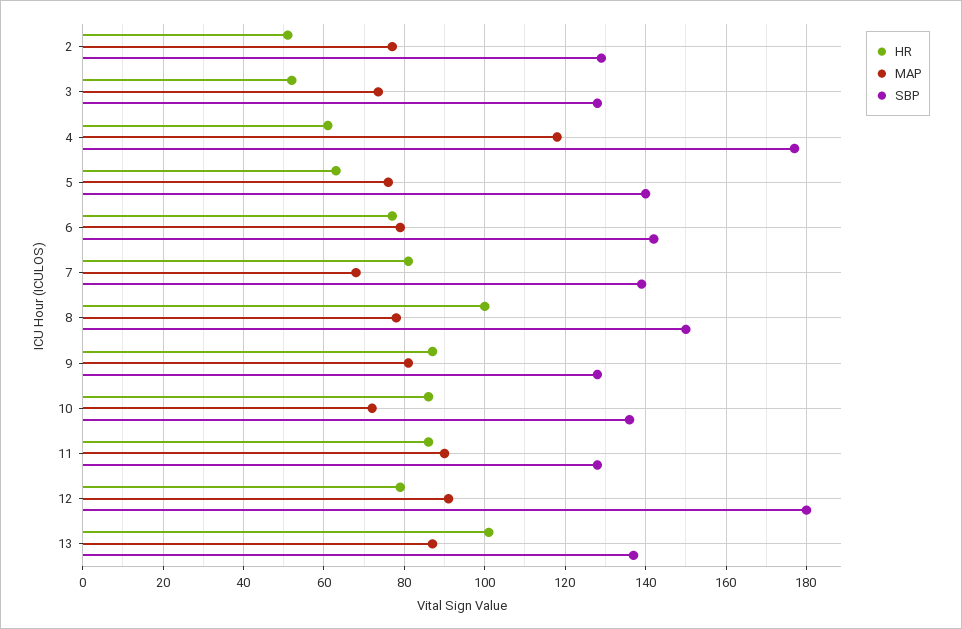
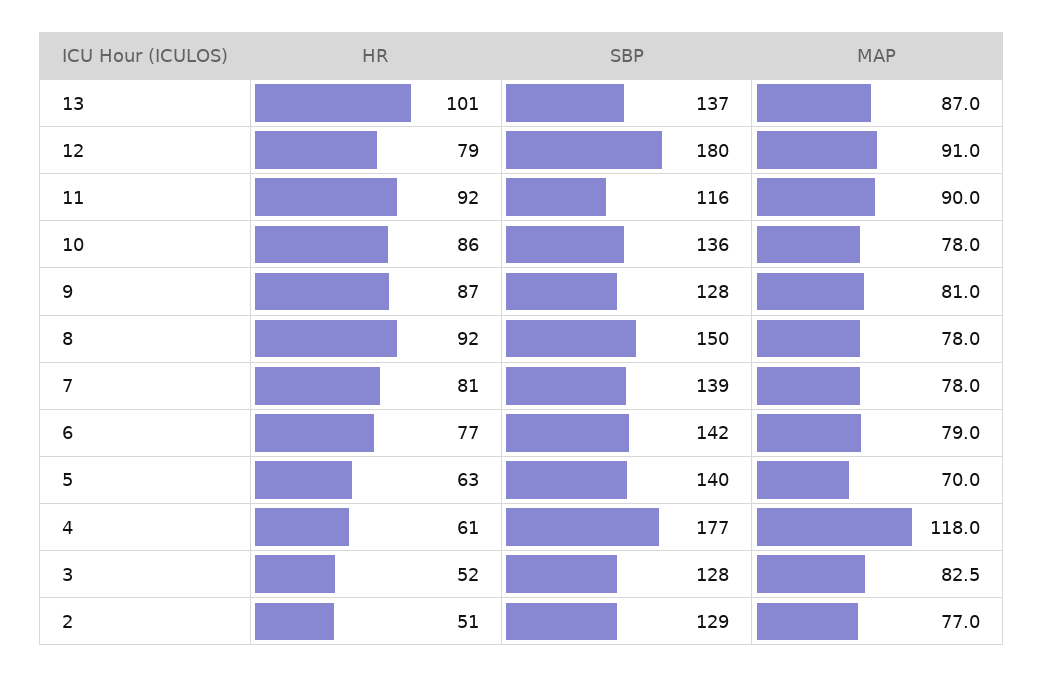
  {
    "HR": {
      "2": 51,
      "3": 52,
      "4": 61,
      "5": 63,
      "6": 77,
      "7": 81,
-     "8": 100,
+     "8": 92,
      "9": 87,
      "10": 86,
-     "11": 86,
+     "11": 92,
      "12": 79,
      "13": 101
    },
    "MAP": {
      "2": 77,
-     "3": 74,
+     "3": 82.5,
      "4": 118,
-     "5": 76,
+     "5": 70,
      "6": 79,
-     "7": 68,
+     "7": 78,
      "8": 78,
      "9": 81,
-     "10": 72,
+     "10": 78,
      "11": 90,
      "12": 91,
      "13": 87
    },
    "SBP": {
      "2": 129,
      "3": 128,
      "4": 177,
      "5": 140,
      "6": 142,
      "7": 139,
      "8": 150,
      "9": 128,
      "10": 136,
-     "11": 128,
+     "11": 116,
      "12": 180,
      "13": 137
    }
  }

